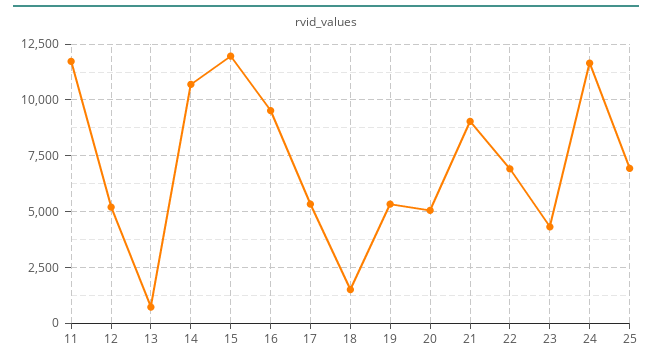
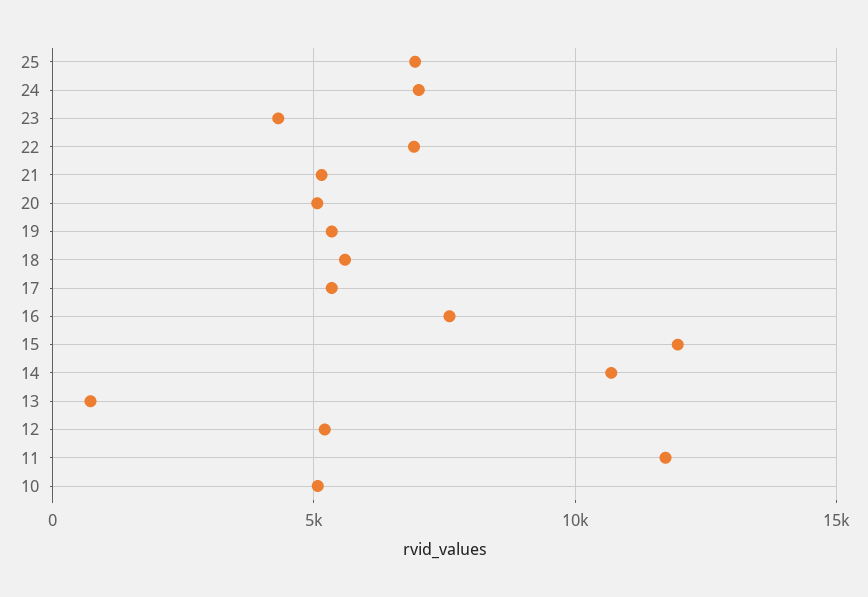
  {
    "11": 11500,
    "12": 5000,
    "13": 500,
    "14": 10500,
    "15": 12000,
-   "16": 9500,
+   "16": 7500,
    "17": 5500,
-   "18": 1500,
+   "18": 5500,
    "19": 5500,
    "20": 5000,
-   "21": 9000,
+   "21": 5000,
    "22": 7000,
    "23": 4500,
-   "24": 11500,
+   "24": 7000,
-   "25": 7000
+   "25": 7000,
+   "10": 5000
  }

